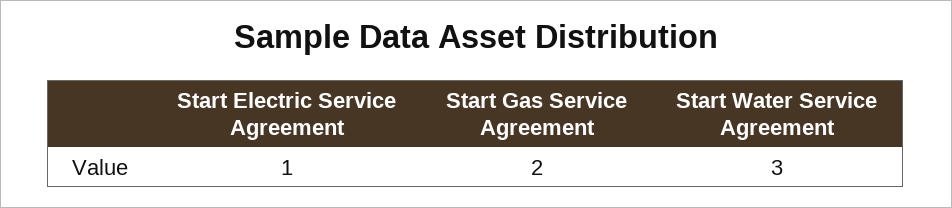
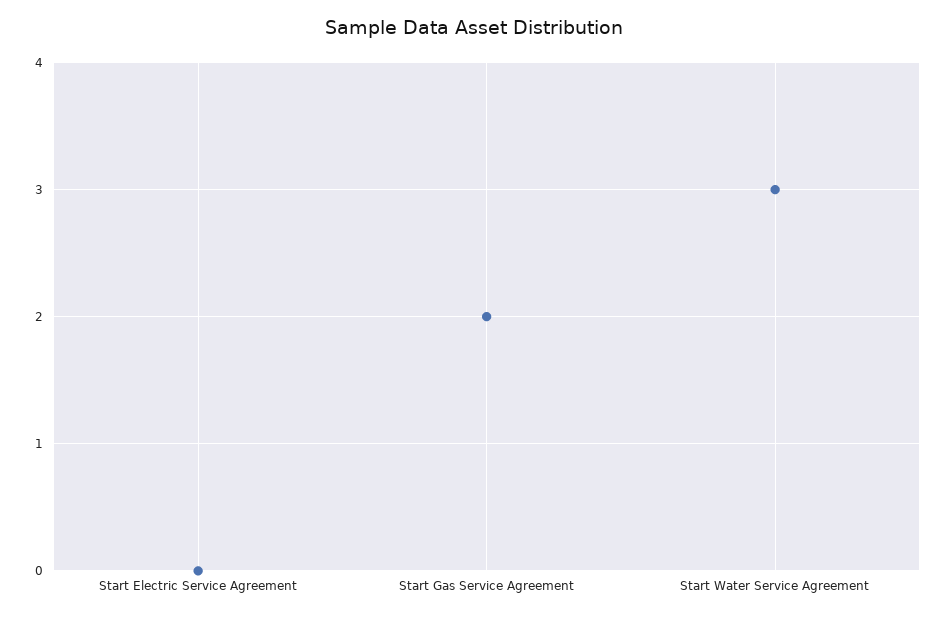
  {
-   "Start Electric Service Agreement": 1,
+   "Start Electric Service Agreement": 0,
    "Start Gas Service Agreement": 2,
    "Start Water Service Agreement": 3
  }

